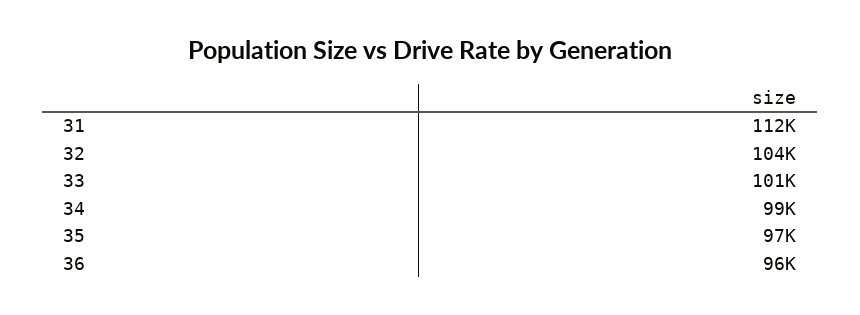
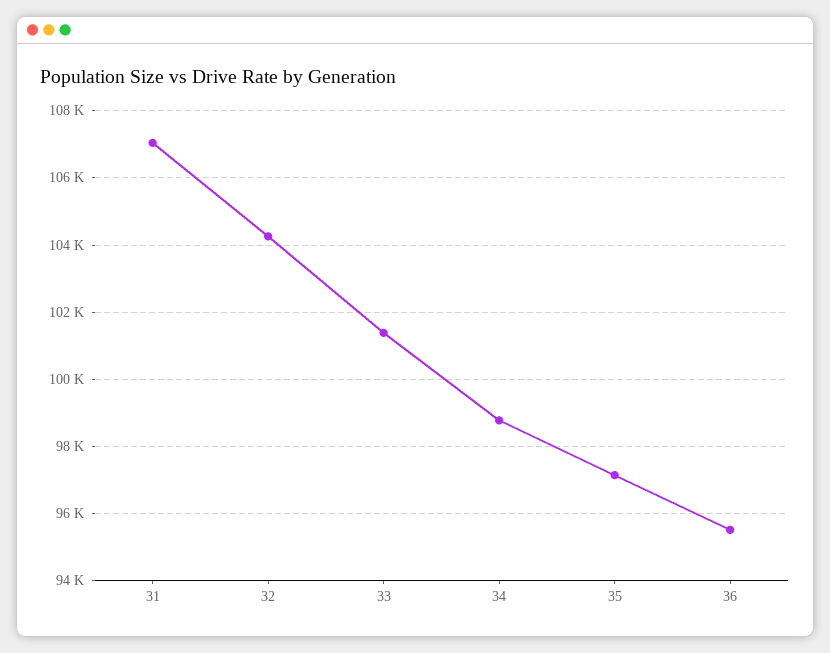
  {
-   "31": 112000,
+   "31": 107000,
    "32": 104000,
    "33": 101000,
    "34": 99000,
    "35": 97000,
    "36": 96000
  }

